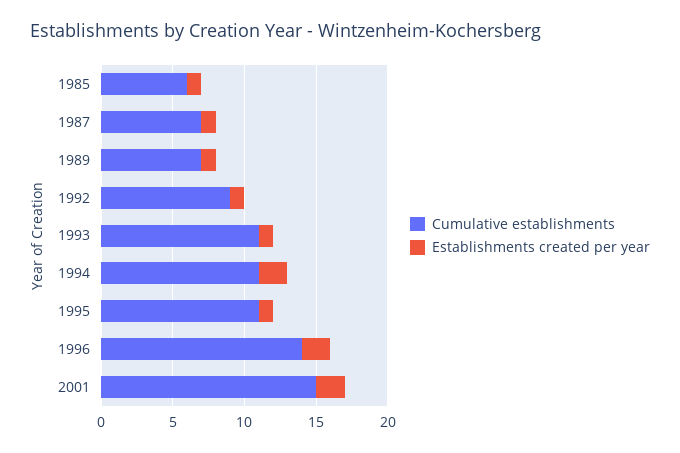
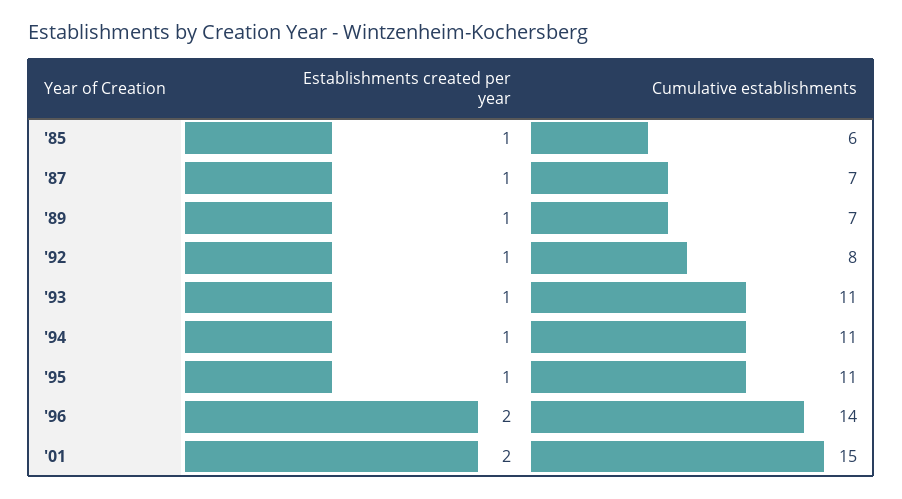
  {
    "Cumulative establishments": {
      "1985": 6,
      "1987": 7,
      "1989": 7,
-     "1992": 9,
+     "1992": 8,
      "1993": 11,
      "1994": 11,
      "1995": 11,
      "1996": 14,
      "2001": 15
    },
    "Establishments created per year": {
      "1985": 1,
      "1987": 1,
      "1989": 1,
      "1992": 1,
      "1993": 1,
-     "1994": 2,
+     "1994": 1,
      "1995": 1,
      "1996": 2,
      "2001": 2
    }
  }

